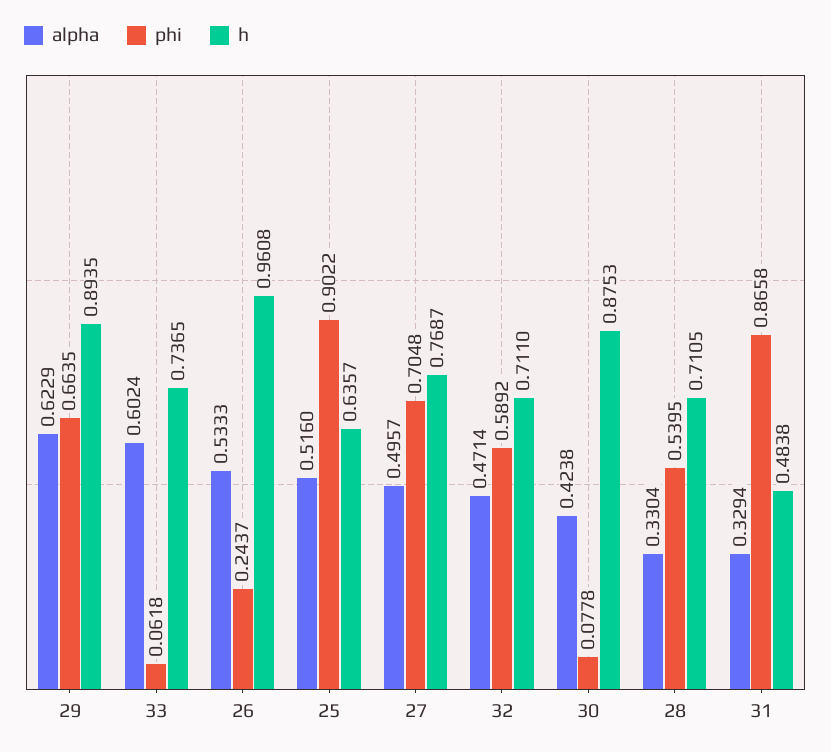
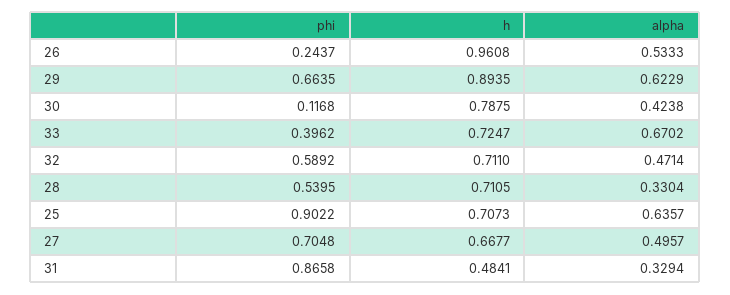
  {
    "alpha": {
      "29": 0.6229,
-     "33": 0.6024,
+     "33": 0.6702,
      "26": 0.5333,
-     "25": 0.516,
+     "25": 0.6357,
      "27": 0.4957,
      "32": 0.4714,
      "30": 0.4238,
      "28": 0.3304,
      "31": 0.3294
    },
    "phi": {
      "29": 0.6635,
-     "33": 0.0618,
+     "33": 0.3962,
      "26": 0.2437,
      "25": 0.9022,
      "27": 0.7048,
      "32": 0.5892,
-     "30": 0.0778,
+     "30": 0.1168,
      "28": 0.5395,
      "31": 0.8658
    },
    "h": {
      "29": 0.8935,
-     "33": 0.7365,
+     "33": 0.7247,
      "26": 0.9608,
-     "25": 0.6357,
+     "25": 0.7073,
-     "27": 0.7687,
+     "27": 0.6677,
      "32": 0.711,
-     "30": 0.8753,
+     "30": 0.7875,
      "28": 0.7105,
-     "31": 0.4838
+     "31": 0.4841
    }
  }

